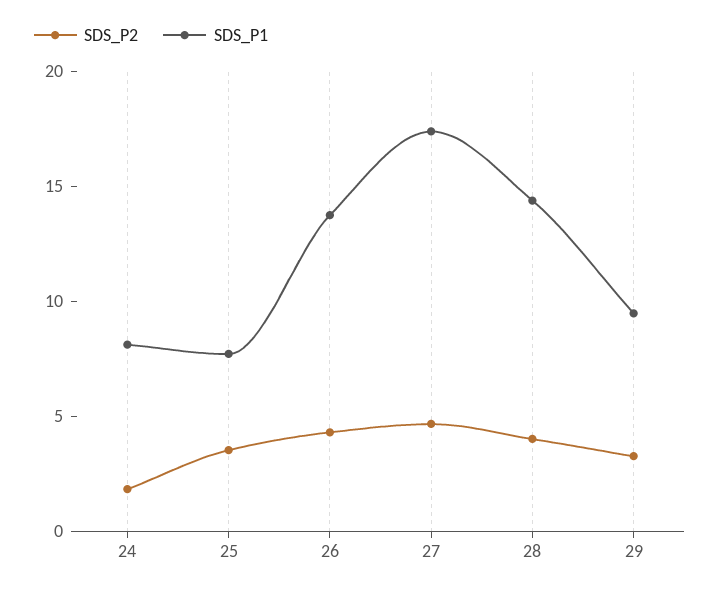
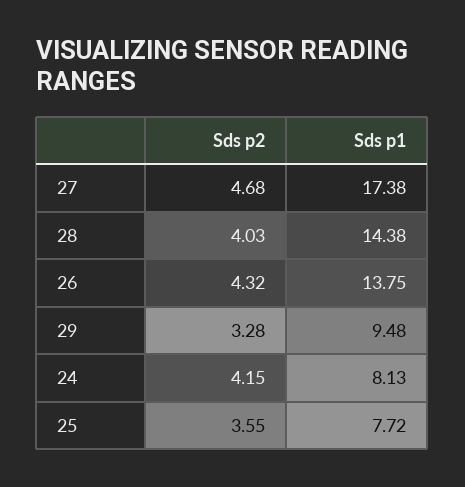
  {
    "SDS_P2": {
-     "24": 2,
+     "24": 4.15,
      "25": 3.55,
      "26": 4.32,
      "27": 4.68,
      "28": 4.03,
      "29": 3.28
    },
    "SDS_P1": {
      "24": 8.13,
      "25": 7.72,
      "26": 13.75,
      "27": 17.38,
      "28": 14.38,
      "29": 9.48
    }
  }

